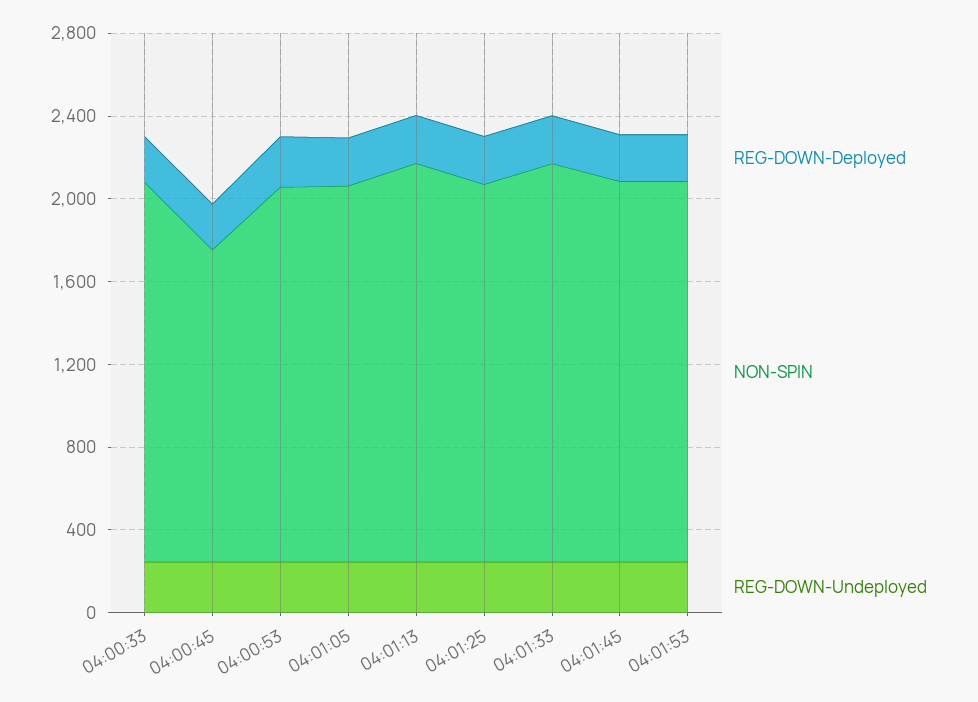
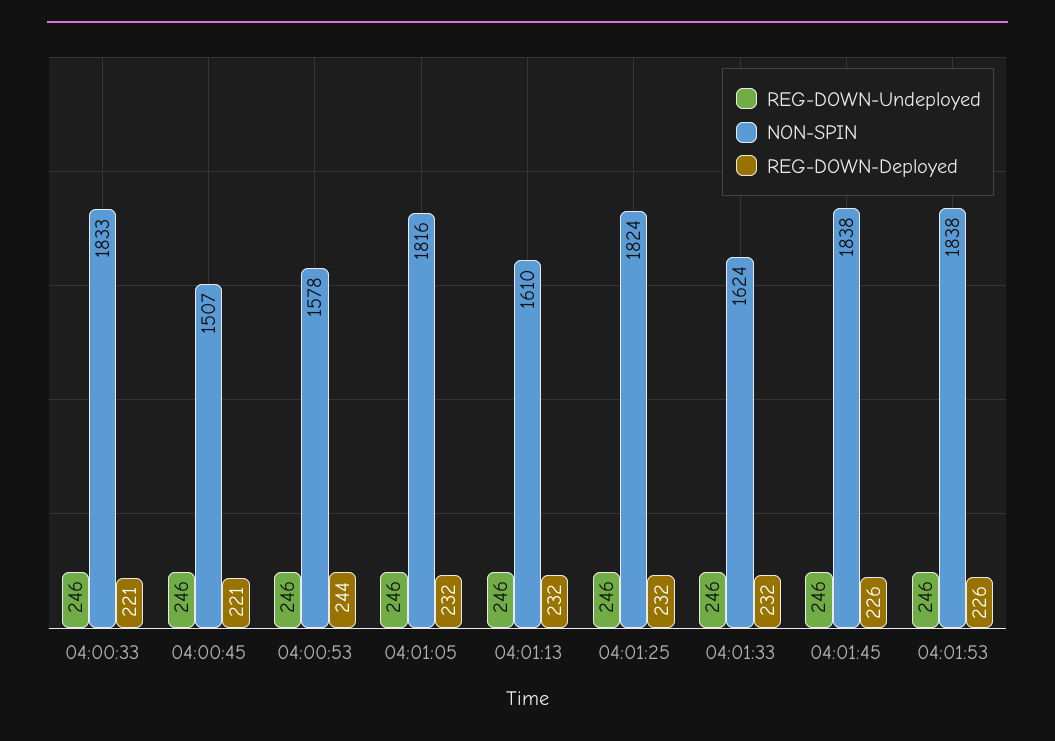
  {
    "REG-DOWN-Deployed": {
      "04:00:33": 221,
      "04:00:45": 221,
      "04:00:53": 244,
      "04:01:05": 232,
      "04:01:13": 232,
      "04:01:25": 232,
      "04:01:33": 232,
      "04:01:45": 226,
      "04:01:53": 226
    },
    "NON-SPIN": {
      "04:00:33": 1833,
      "04:00:45": 1507,
-     "04:00:53": 1800,
+     "04:00:53": 1578,
      "04:01:05": 1816,
-     "04:01:13": 1900,
+     "04:01:13": 1610,
      "04:01:25": 1824,
-     "04:01:33": 1900,
+     "04:01:33": 1624,
      "04:01:45": 1838,
      "04:01:53": 1838
    },
    "REG-DOWN-Undeployed": {
      "04:00:33": 246,
      "04:00:45": 246,
      "04:00:53": 246,
      "04:01:05": 246,
      "04:01:13": 246,
      "04:01:25": 246,
      "04:01:33": 246,
      "04:01:45": 246,
      "04:01:53": 246
    }
  }

